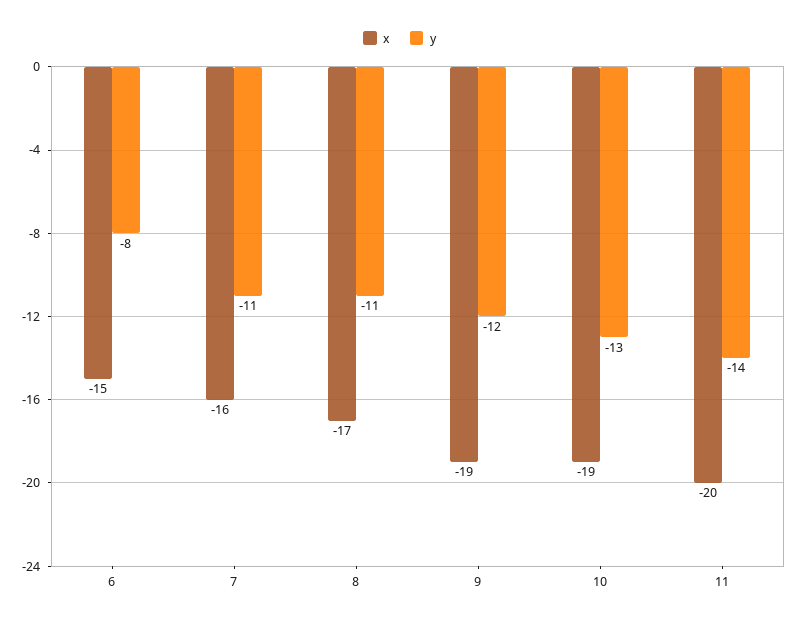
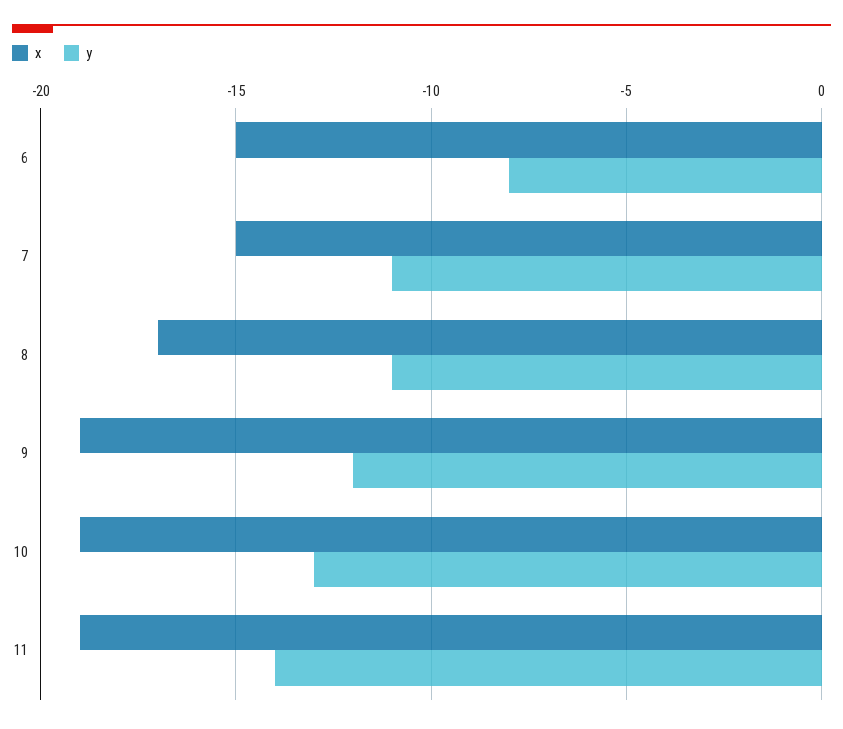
  {
    "x": {
      "6": -15,
-     "7": -16,
+     "7": -15,
      "8": -17,
      "9": -19,
      "10": -19,
-     "11": -20
+     "11": -19
    },
    "y": {
      "6": -8,
      "7": -11,
      "8": -11,
      "9": -12,
      "10": -13,
      "11": -14
    }
  }

